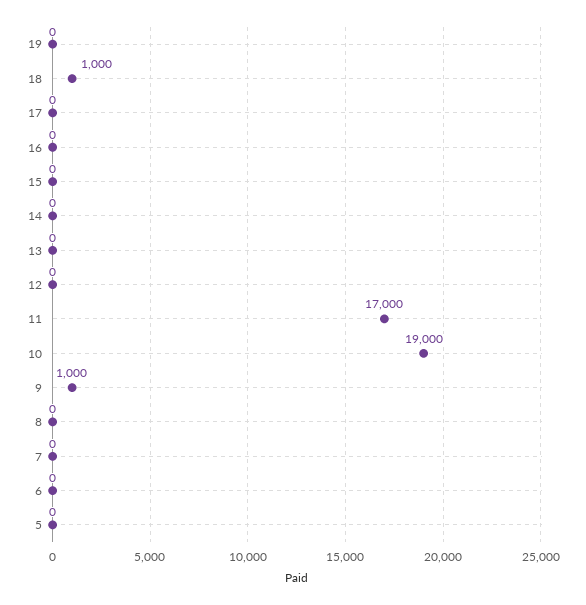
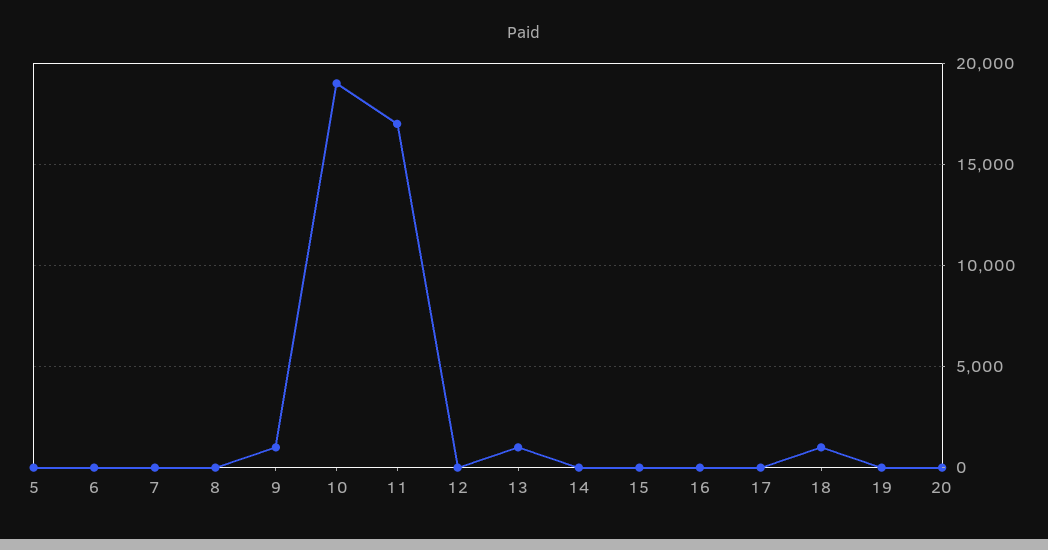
  {
    "19": 0,
    "18": 1000,
    "17": 0,
    "16": 0,
    "15": 0,
    "14": 0,
-   "13": 0,
+   "13": 1000,
    "12": 0,
    "11": 17000,
    "10": 19000,
    "9": 1000,
    "8": 0,
    "7": 0,
    "6": 0,
-   "5": 0
+   "5": 0,
+   "20": 0
  }

